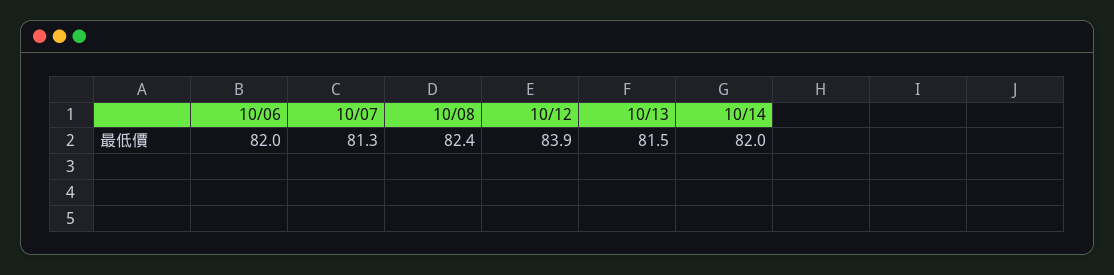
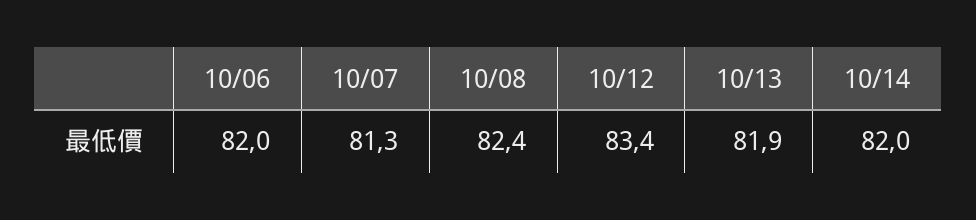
  {
    "10/06": 82,
    "10/07": 81.3,
    "10/08": 82.4,
-   "10/12": 83.9,
+   "10/12": 83.4,
-   "10/13": 81.5,
+   "10/13": 81.9,
    "10/14": 82
  }

